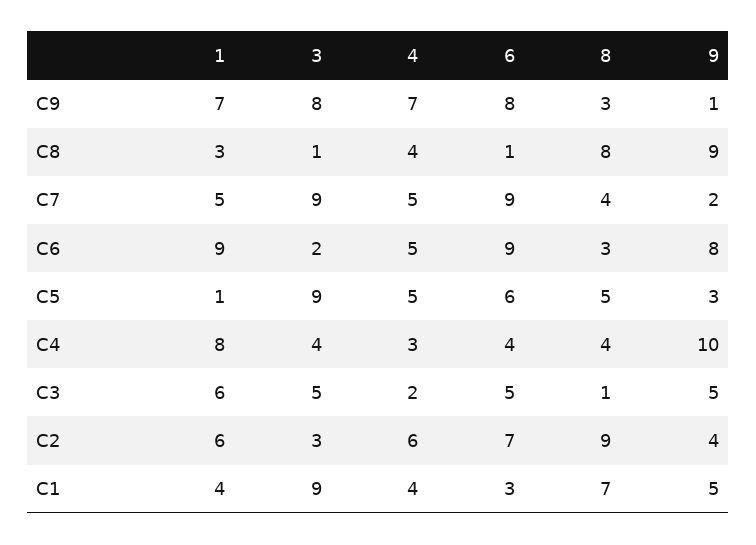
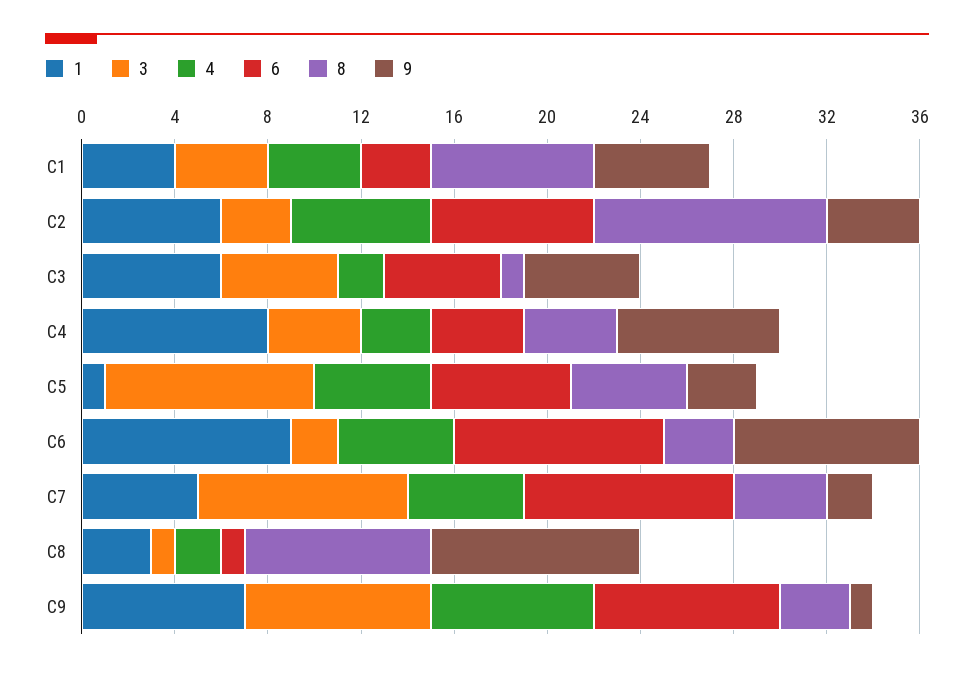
  {
    "1": {
      "C9": 7,
      "C8": 3,
      "C7": 5,
      "C6": 9,
      "C5": 1,
      "C4": 8,
      "C3": 6,
      "C2": 6,
      "C1": 4
    },
    "3": {
      "C9": 8,
      "C8": 1,
      "C7": 9,
      "C6": 2,
      "C5": 9,
      "C4": 4,
      "C3": 5,
      "C2": 3,
-     "C1": 9
+     "C1": 4
    },
    "4": {
      "C9": 7,
-     "C8": 4,
+     "C8": 2,
      "C7": 5,
      "C6": 5,
      "C5": 5,
      "C4": 3,
      "C3": 2,
      "C2": 6,
      "C1": 4
    },
    "6": {
      "C9": 8,
      "C8": 1,
      "C7": 9,
      "C6": 9,
      "C5": 6,
      "C4": 4,
      "C3": 5,
      "C2": 7,
      "C1": 3
    },
    "8": {
      "C9": 3,
      "C8": 8,
      "C7": 4,
      "C6": 3,
      "C5": 5,
      "C4": 4,
      "C3": 1,
-     "C2": 9,
+     "C2": 10,
      "C1": 7
    },
    "9": {
      "C9": 1,
      "C8": 9,
      "C7": 2,
      "C6": 8,
      "C5": 3,
-     "C4": 10,
+     "C4": 7,
      "C3": 5,
      "C2": 4,
      "C1": 5
    }
  }

